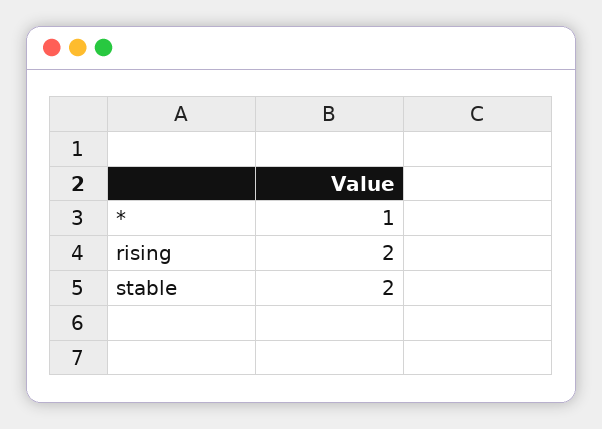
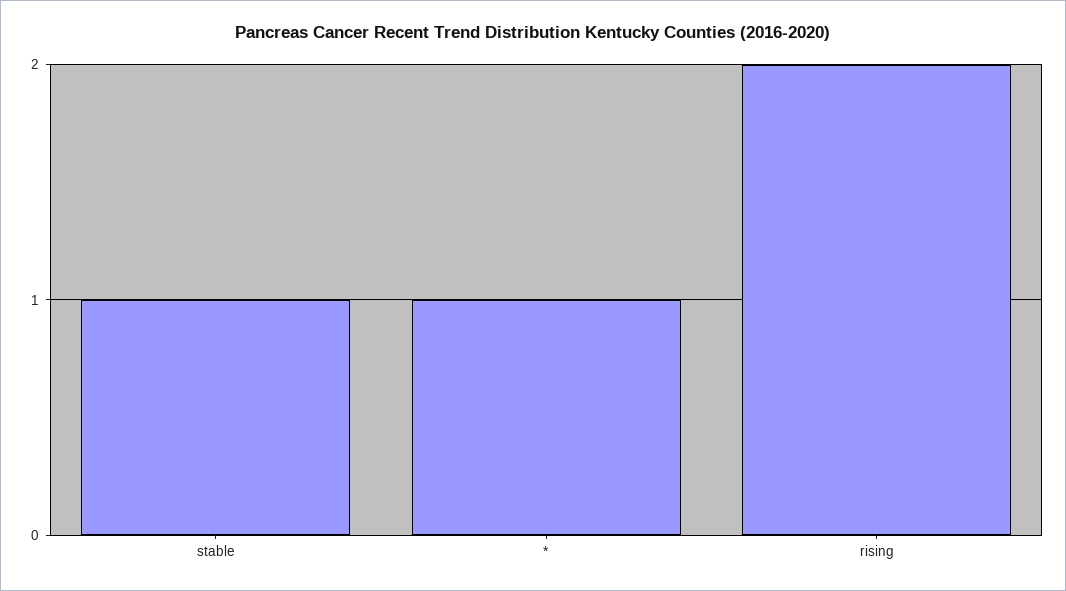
  {
    "*": 1,
    "rising": 2,
-   "stable": 2
+   "stable": 1
  }

